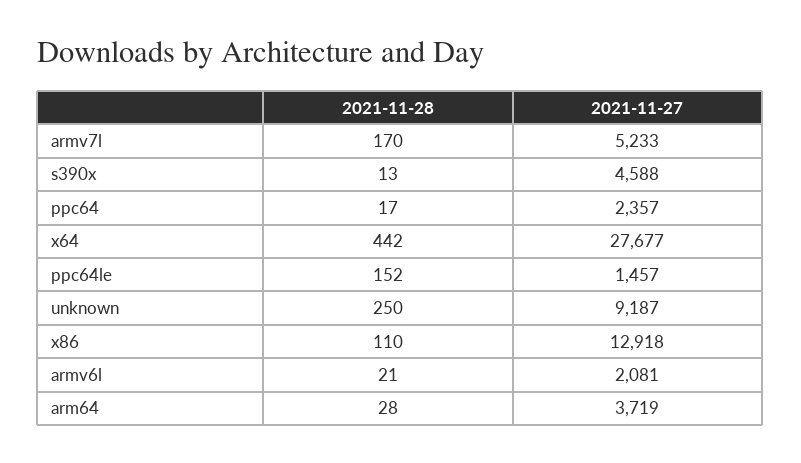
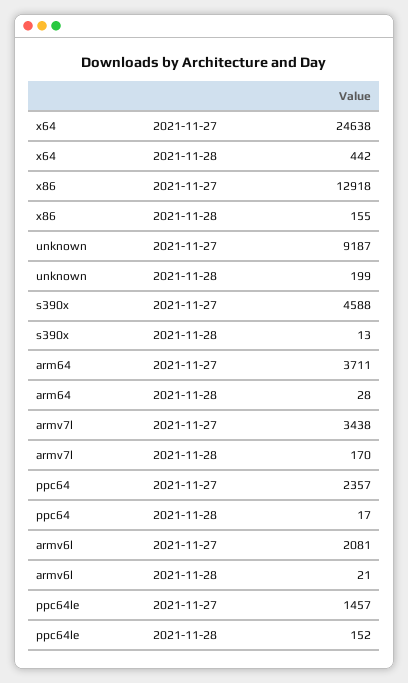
  {
    "2021-11-28": {
      "armv7l": 170,
      "s390x": 13,
      "ppc64": 17,
      "x64": 442,
      "ppc64le": 152,
-     "unknown": 250,
+     "unknown": 199,
-     "x86": 110,
+     "x86": 155,
      "armv6l": 21,
      "arm64": 28
    },
    "2021-11-27": {
-     "armv7l": 5233,
+     "armv7l": 3438,
      "s390x": 4588,
      "ppc64": 2357,
-     "x64": 27677,
+     "x64": 24638,
      "ppc64le": 1457,
      "unknown": 9187,
      "x86": 12918,
      "armv6l": 2081,
-     "arm64": 3719
+     "arm64": 3711
    }
  }

